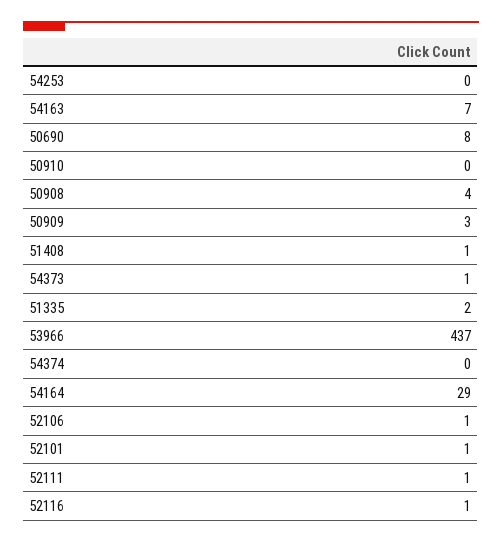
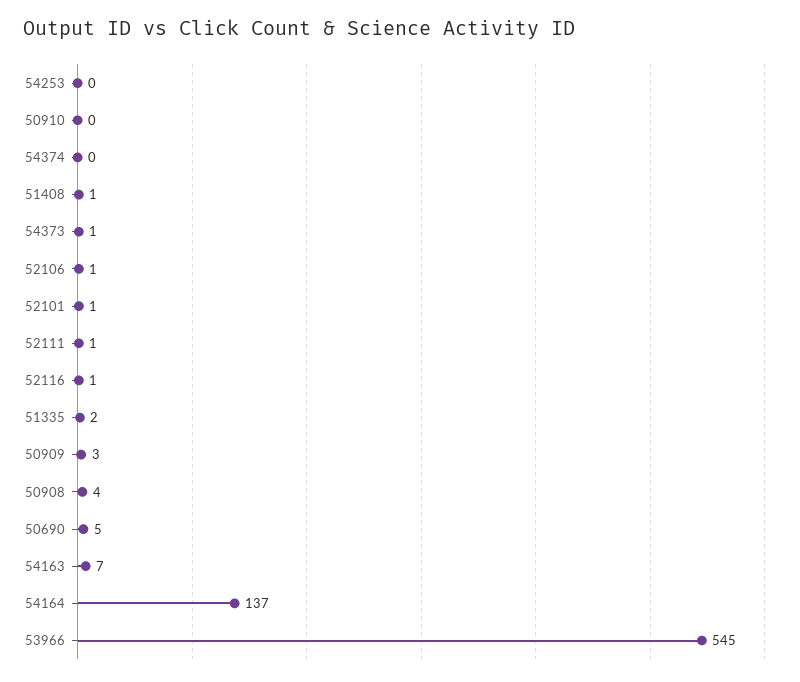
  {
    "54253": 0,
    "54163": 7,
-   "50690": 8,
+   "50690": 5,
    "50910": 0,
    "50908": 4,
    "50909": 3,
    "51408": 1,
    "54373": 1,
    "51335": 2,
-   "53966": 437,
+   "53966": 545,
    "54374": 0,
-   "54164": 29,
+   "54164": 137,
    "52106": 1,
    "52101": 1,
    "52111": 1,
    "52116": 1
  }

